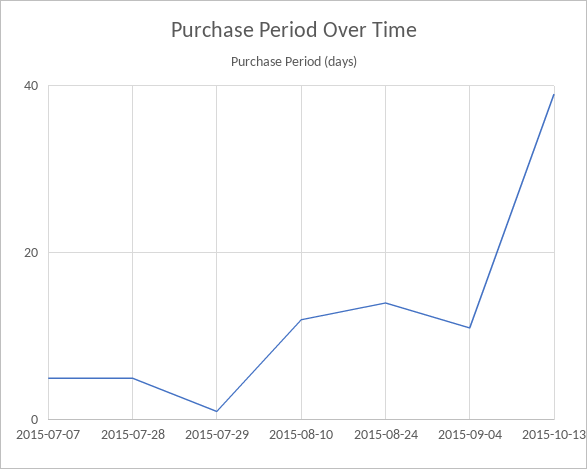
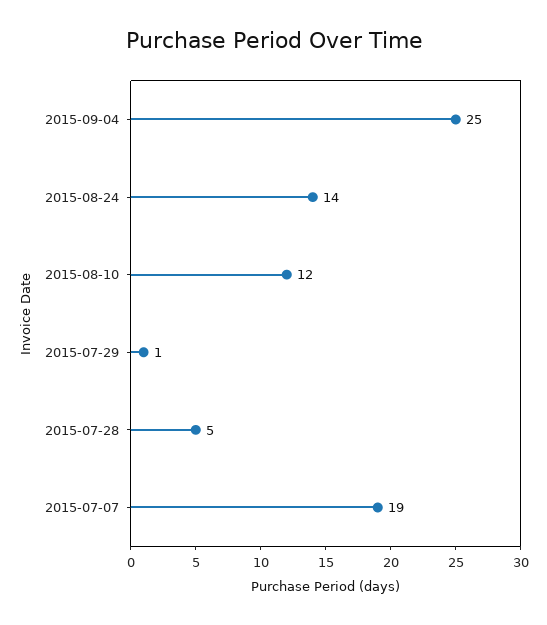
  {
-   "2015-07-07": 5,
+   "2015-07-07": 19,
    "2015-07-28": 5,
    "2015-07-29": 1,
    "2015-08-10": 12,
    "2015-08-24": 14,
-   "2015-09-04": 10,
+   "2015-09-04": 25
-   "2015-10-13": 40
  }

